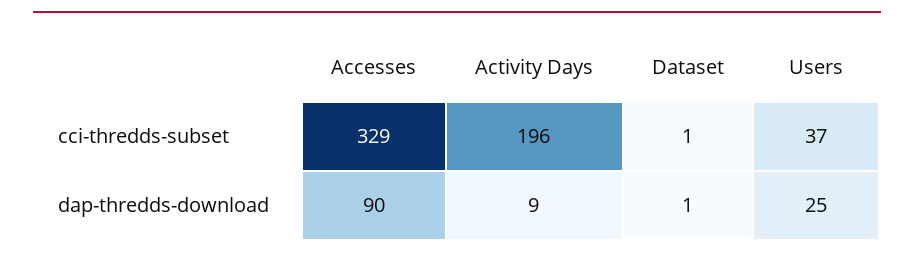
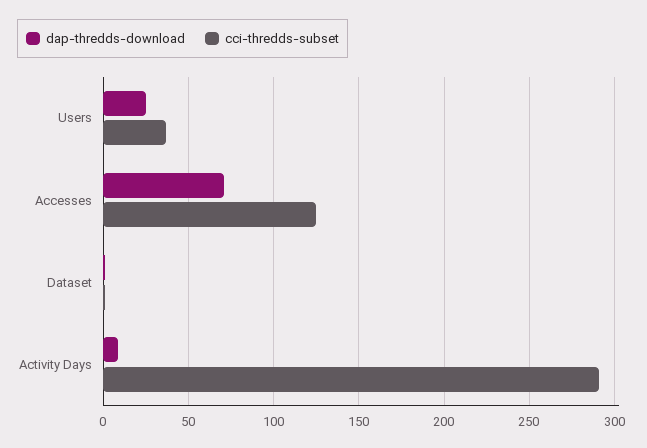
  {
    "cci-thredds-subset": {
-     "Accesses": 329,
+     "Accesses": 125,
-     "Activity Days": 196,
+     "Activity Days": 290,
      "Dataset": 1,
      "Users": 37
    },
    "dap-thredds-download": {
-     "Accesses": 90,
+     "Accesses": 70,
      "Activity Days": 9,
      "Dataset": 1,
      "Users": 25
    }
  }

